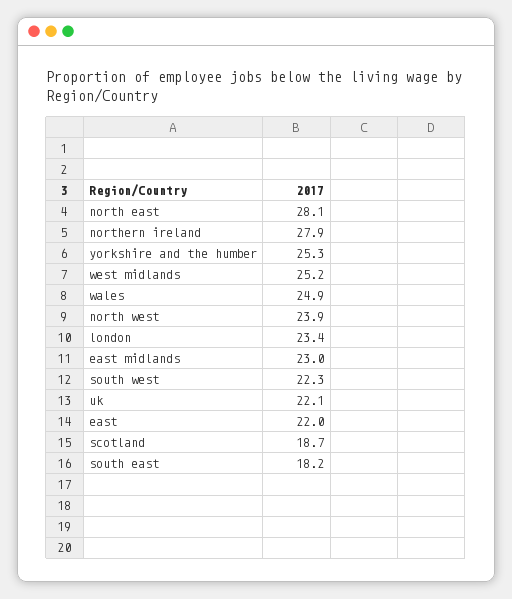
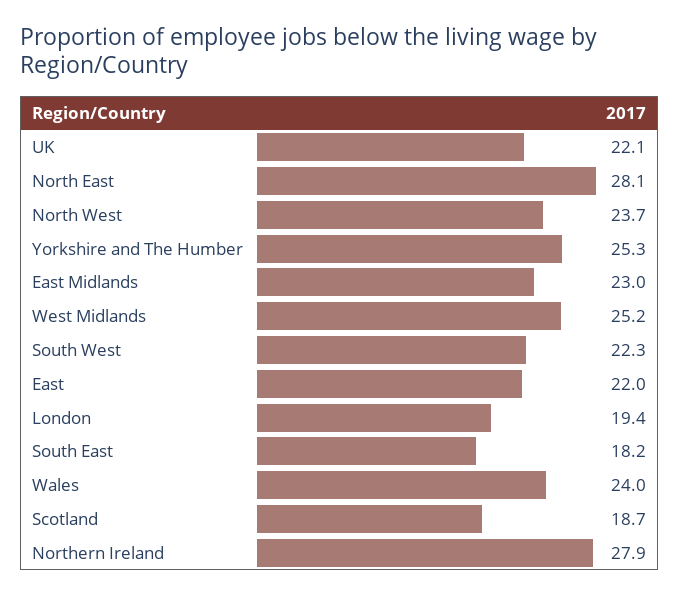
  {
    "north east": 28.1,
    "northern ireland": 27.9,
    "yorkshire and the humber": 25.3,
    "west midlands": 25.2,
-   "wales": 24.9,
+   "wales": 24,
-   "north west": 23.9,
+   "north west": 23.7,
-   "london": 23.4,
+   "london": 19.4,
    "east midlands": 23,
    "south west": 22.3,
    "uk": 22.1,
    "east": 22,
    "scotland": 18.7,
    "south east": 18.2
  }

